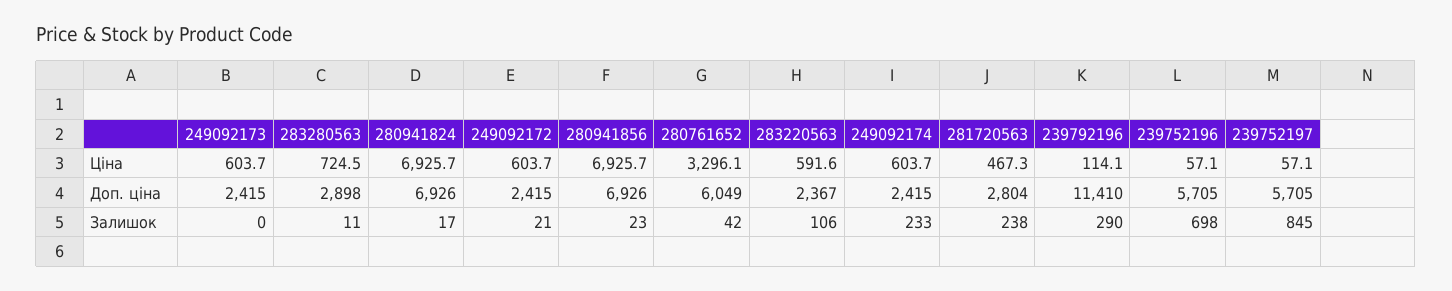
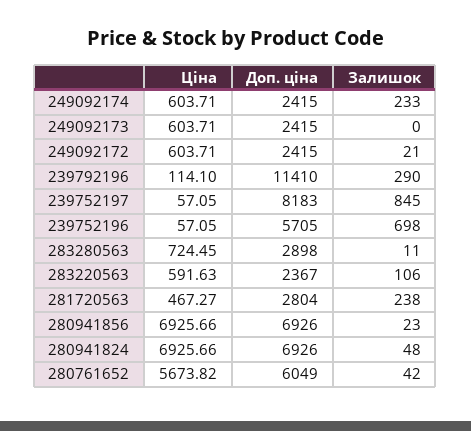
  {
    "249092173": {
      "Ціна": 603.71,
      "Доп. ціна": 2415,
      "Залишок": 0
    },
    "283280563": {
      "Ціна": 724.45,
      "Доп. ціна": 2898,
      "Залишок": 11
    },
    "280941824": {
      "Ціна": 6925.66,
      "Доп. ціна": 6926,
-     "Залишок": 17
+     "Залишок": 48
    },
    "249092172": {
      "Ціна": 603.71,
      "Доп. ціна": 2415,
      "Залишок": 21
    },
    "280941856": {
      "Ціна": 6925.66,
      "Доп. ціна": 6926,
      "Залишок": 23
    },
    "280761652": {
-     "Ціна": 3296.1,
+     "Ціна": 5673.82,
      "Доп. ціна": 6049,
      "Залишок": 42
    },
    "283220563": {
      "Ціна": 591.63,
      "Доп. ціна": 2367,
      "Залишок": 106
    },
    "249092174": {
      "Ціна": 603.71,
      "Доп. ціна": 2415,
      "Залишок": 233
    },
    "281720563": {
      "Ціна": 467.27,
      "Доп. ціна": 2804,
      "Залишок": 238
    },
    "239792196": {
      "Ціна": 114.1,
      "Доп. ціна": 11410,
      "Залишок": 290
    },
    "239752196": {
      "Ціна": 57.05,
      "Доп. ціна": 5705,
      "Залишок": 698
    },
    "239752197": {
      "Ціна": 57.05,
-     "Доп. ціна": 5705,
+     "Доп. ціна": 8183,
      "Залишок": 845
    }
  }

